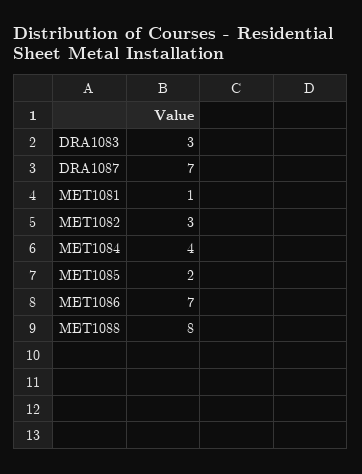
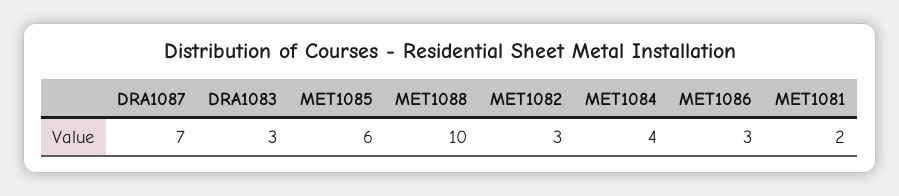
  {
    "DRA1083": 3,
    "DRA1087": 7,
-   "MET1081": 1,
+   "MET1081": 2,
    "MET1082": 3,
    "MET1084": 4,
-   "MET1085": 2,
+   "MET1085": 6,
-   "MET1086": 7,
+   "MET1086": 3,
-   "MET1088": 8
+   "MET1088": 10
  }

